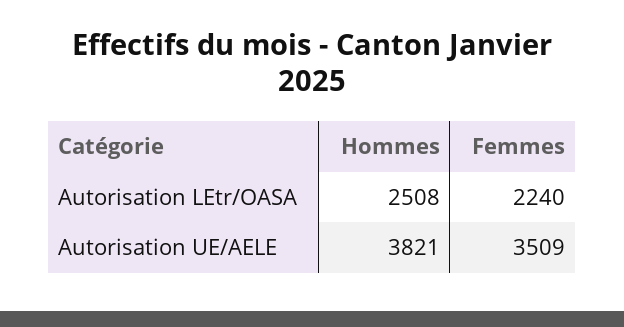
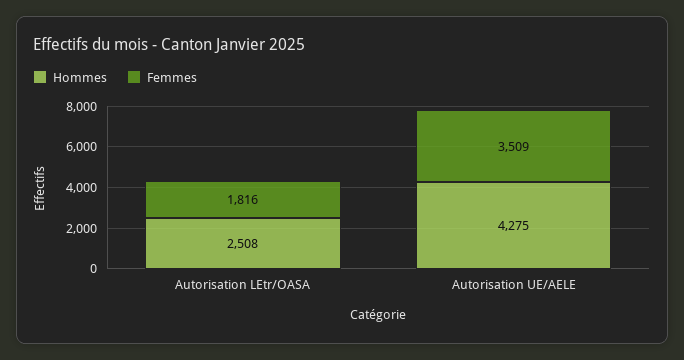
  {
    "Hommes": {
      "Autorisation LEtr/OASA": 2508,
-     "Autorisation UE/AELE": 3821
+     "Autorisation UE/AELE": 4275
    },
    "Femmes": {
-     "Autorisation LEtr/OASA": 2240,
+     "Autorisation LEtr/OASA": 1816,
      "Autorisation UE/AELE": 3509
    }
  }

